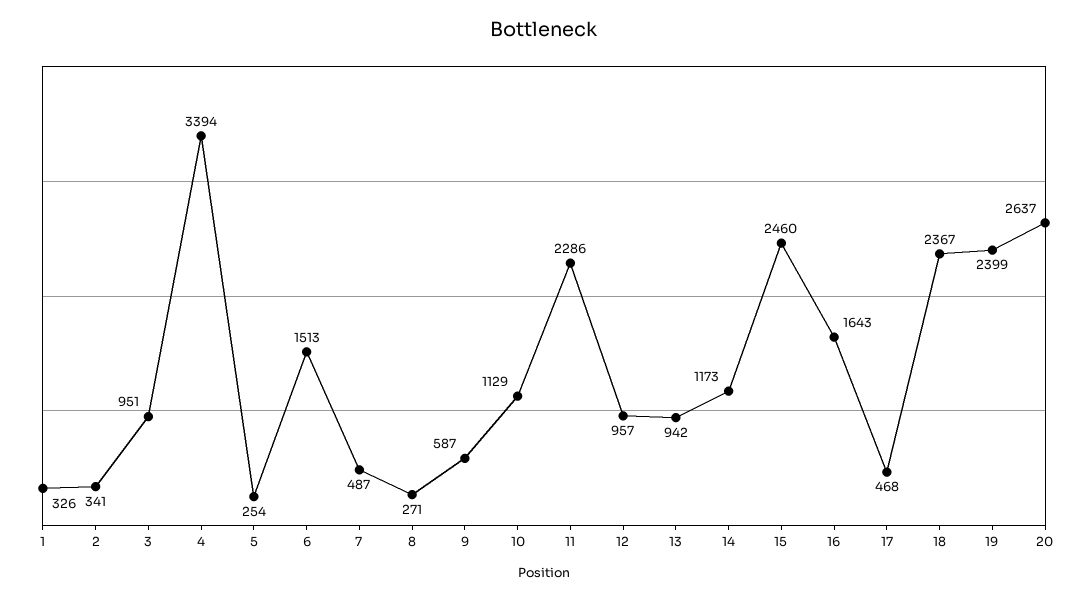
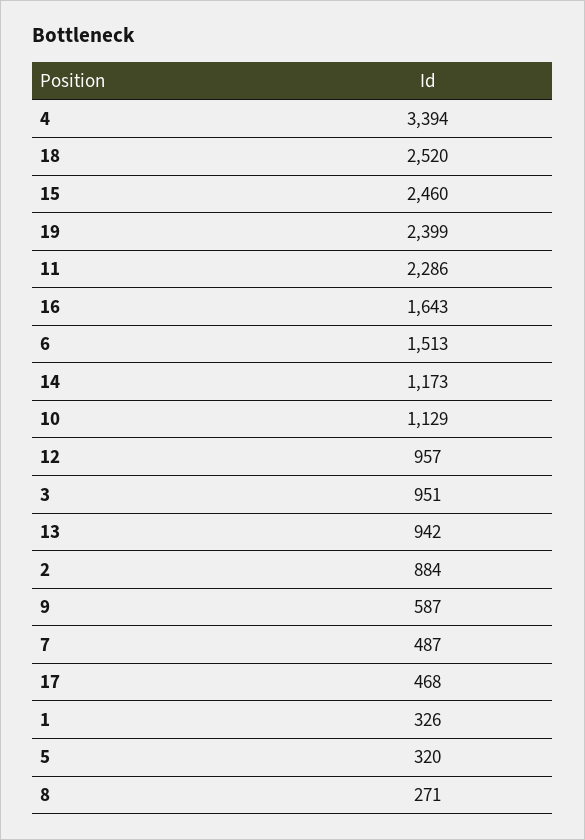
  {
    "1": 326,
-   "2": 341,
+   "2": 884,
    "3": 951,
    "4": 3394,
-   "5": 254,
+   "5": 320,
    "6": 1513,
    "7": 487,
    "8": 271,
    "9": 587,
    "10": 1129,
    "11": 2286,
    "12": 957,
    "13": 942,
    "14": 1173,
    "15": 2460,
    "16": 1643,
    "17": 468,
-   "18": 2367,
+   "18": 2520,
-   "19": 2399,
+   "19": 2399
-   "20": 2637
  }

